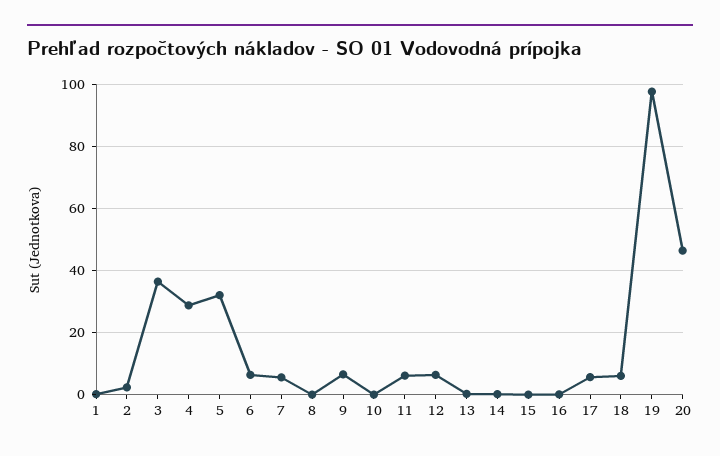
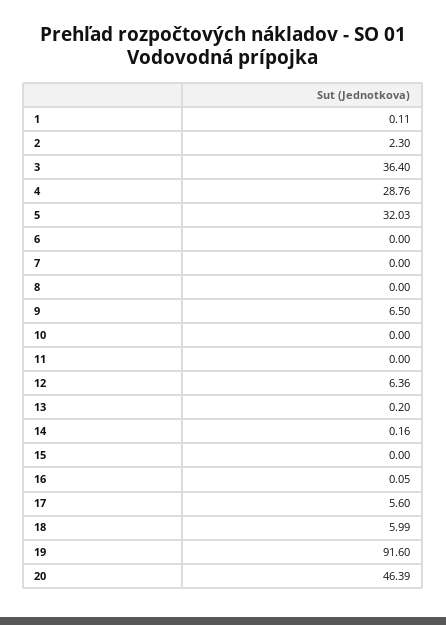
  {
    "1": 0.11,
    "2": 2.3,
    "3": 36.4,
    "4": 28.76,
    "5": 32.03,
-   "6": 6,
+   "6": 0,
-   "7": 6,
+   "7": 0,
    "8": 0,
    "9": 6.5,
    "10": 0,
-   "11": 6,
+   "11": 0,
    "12": 6.36,
    "13": 0.2,
    "14": 0.16,
    "15": 0,
    "16": 0.05,
    "17": 5.6,
    "18": 5.99,
-   "19": 98,
+   "19": 91.6,
    "20": 46.39
  }

